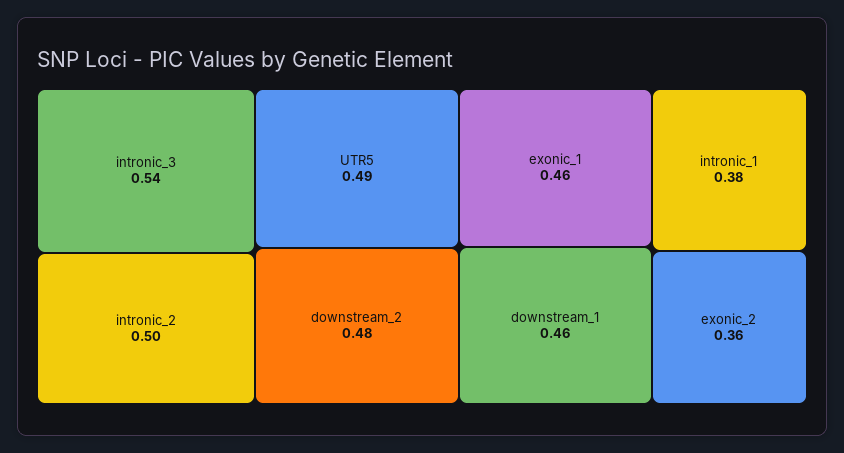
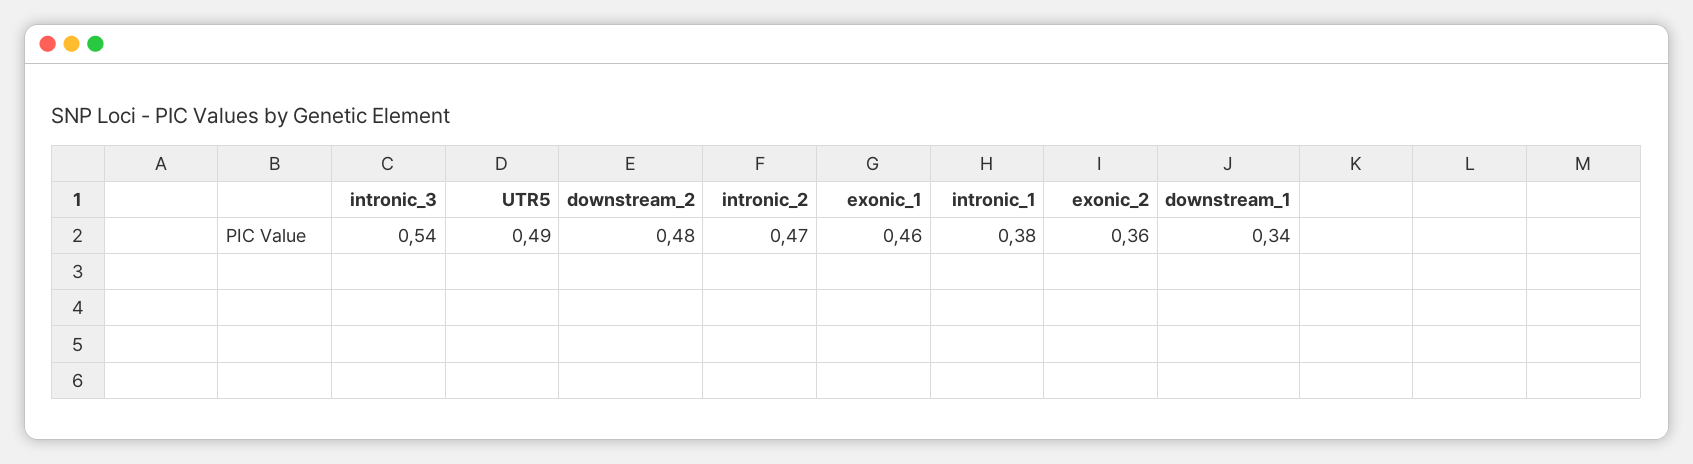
  {
    "intronic_3": 0.54,
-   "intronic_2": 0.5,
+   "intronic_2": 0.47,
    "UTR5": 0.49,
    "downstream_2": 0.48,
    "exonic_1": 0.46,
-   "downstream_1": 0.46,
+   "downstream_1": 0.34,
    "intronic_1": 0.38,
    "exonic_2": 0.36
  }

